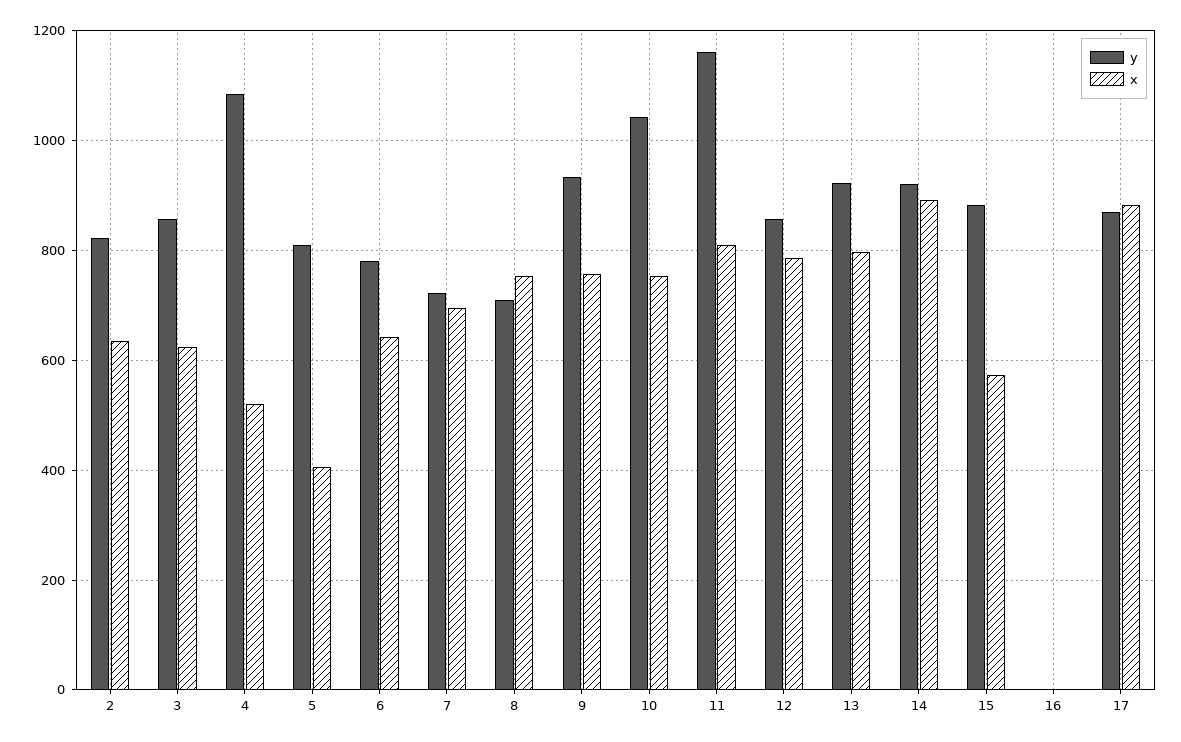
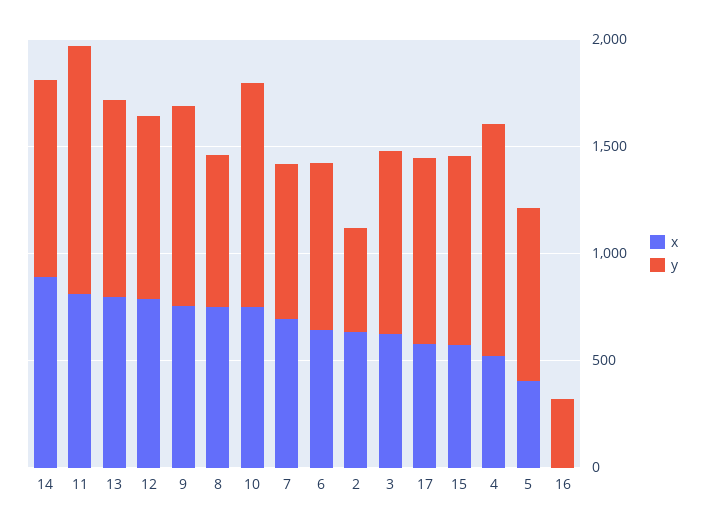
  {
    "y": {
-     "2": 820,
+     "2": 500,
      "3": 860,
      "4": 1080,
      "5": 820,
      "6": 780,
      "7": 720,
      "8": 720,
      "9": 940,
      "10": 1040,
      "11": 1160,
      "12": 860,
      "13": 920,
      "14": 920,
      "15": 880,
-     "16": 0,
+     "16": 300,
      "17": 880
    },
    "x": {
      "2": 640,
      "3": 620,
      "4": 520,
      "5": 400,
      "6": 640,
      "7": 700,
      "8": 760,
      "9": 760,
      "10": 760,
      "11": 820,
      "12": 780,
      "13": 800,
      "14": 900,
      "15": 580,
      "16": 0,
-     "17": 880
+     "17": 600
    }
  }

